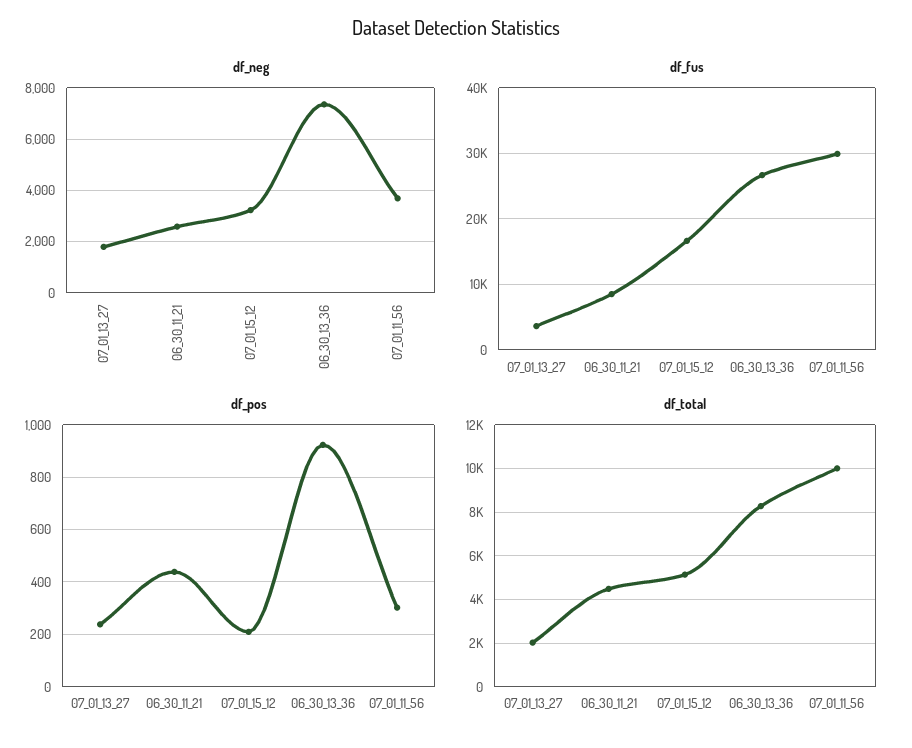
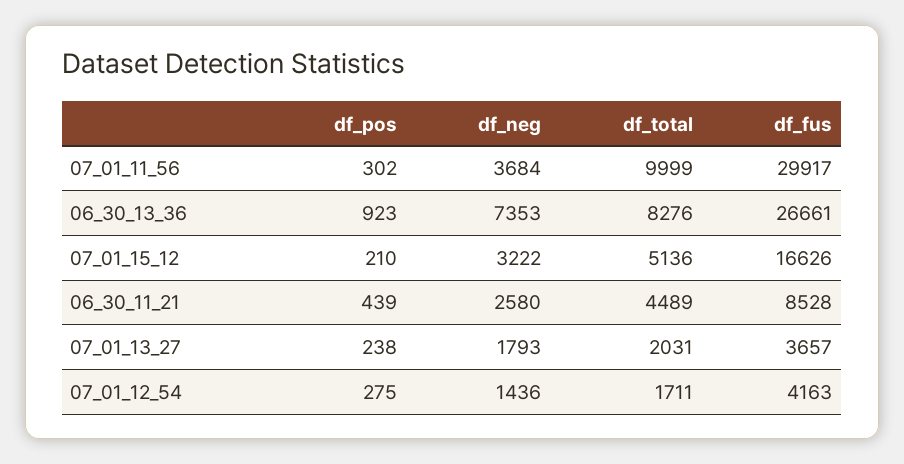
  {
    "df_neg": {
      "07_01_13_27": 1793,
      "06_30_11_21": 2580,
      "07_01_15_12": 3222,
      "06_30_13_36": 7353,
-     "07_01_11_56": 3684
+     "07_01_11_56": 3684,
+     "07_01_12_54": 1436
    },
    "df_fus": {
      "07_01_13_27": 3657,
      "06_30_11_21": 8528,
      "07_01_15_12": 16626,
      "06_30_13_36": 26661,
-     "07_01_11_56": 29917
+     "07_01_11_56": 29917,
+     "07_01_12_54": 4163
    },
    "df_pos": {
      "07_01_13_27": 238,
      "06_30_11_21": 439,
      "07_01_15_12": 210,
      "06_30_13_36": 923,
-     "07_01_11_56": 302
+     "07_01_11_56": 302,
+     "07_01_12_54": 275
    },
    "df_total": {
      "07_01_13_27": 2031,
      "06_30_11_21": 4489,
      "07_01_15_12": 5136,
      "06_30_13_36": 8276,
-     "07_01_11_56": 9999
+     "07_01_11_56": 9999,
+     "07_01_12_54": 1711
    }
  }

